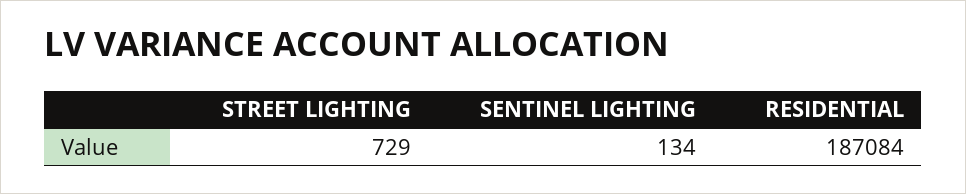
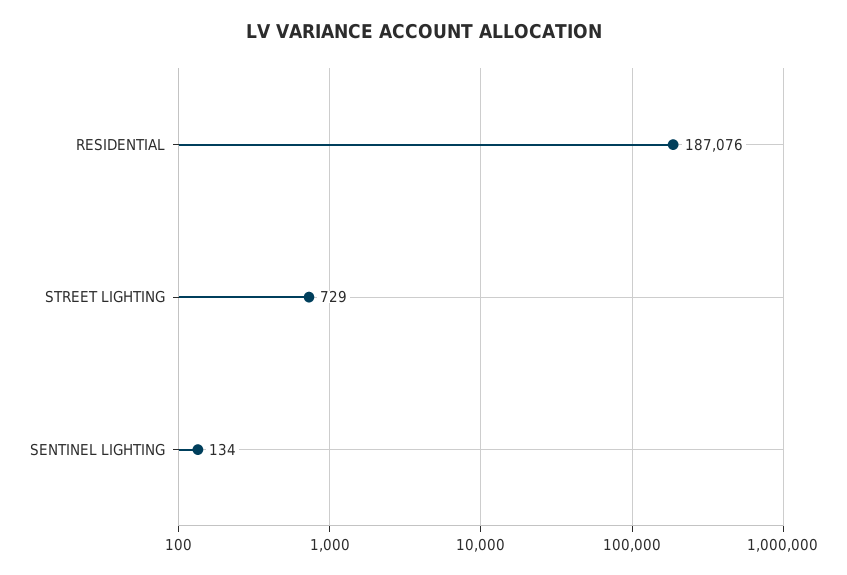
  {
    "STREET LIGHTING": 729,
    "SENTINEL LIGHTING": 134,
-   "RESIDENTIAL": 187084
+   "RESIDENTIAL": 187076
  }

